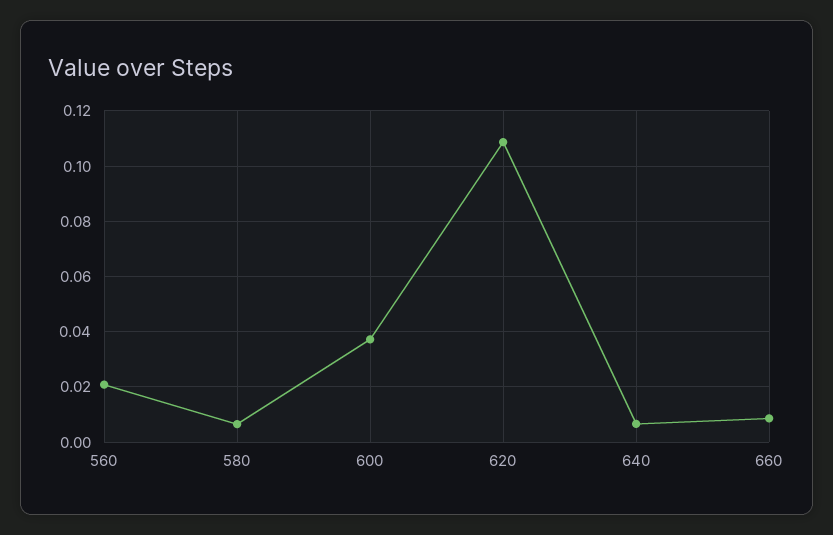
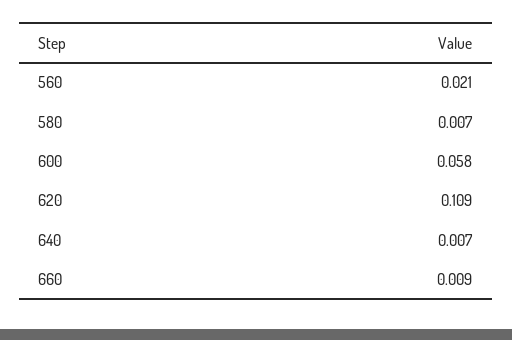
  {
    "560": 0.021,
    "580": 0.007,
-   "600": 0.0375,
+   "600": 0.058,
    "620": 0.109,
    "640": 0.007,
    "660": 0.009
  }

